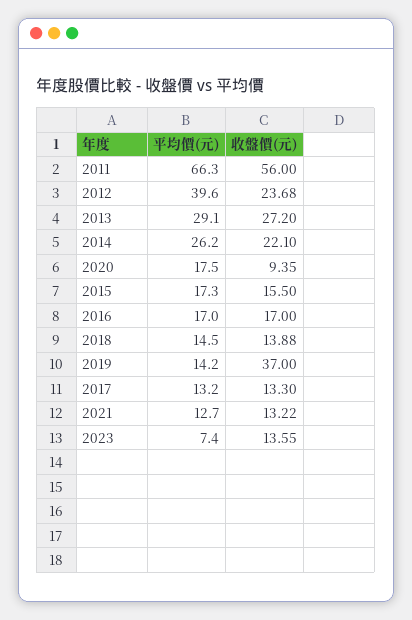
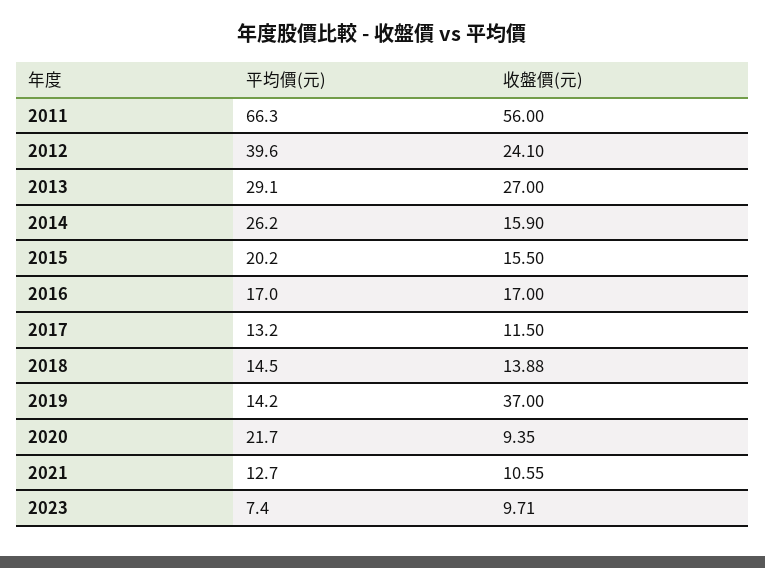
  {
    "平均價(元)": {
      "2011": 66.3,
      "2012": 39.6,
      "2013": 29.1,
      "2014": 26.2,
-     "2020": 17.5,
+     "2020": 21.7,
-     "2015": 17.3,
+     "2015": 20.2,
      "2016": 17,
      "2018": 14.5,
      "2019": 14.2,
      "2017": 13.2,
      "2021": 12.7,
      "2023": 7.4
    },
    "收盤價(元)": {
      "2011": 56,
-     "2012": 23.68,
+     "2012": 24.1,
-     "2013": 27.2,
+     "2013": 27,
-     "2014": 22.1,
+     "2014": 15.9,
      "2020": 9.35,
      "2015": 15.5,
      "2016": 17,
      "2018": 13.88,
      "2019": 37,
-     "2017": 13.3,
+     "2017": 11.5,
-     "2021": 13.22,
+     "2021": 10.55,
-     "2023": 13.55
+     "2023": 9.71
    }
  }

